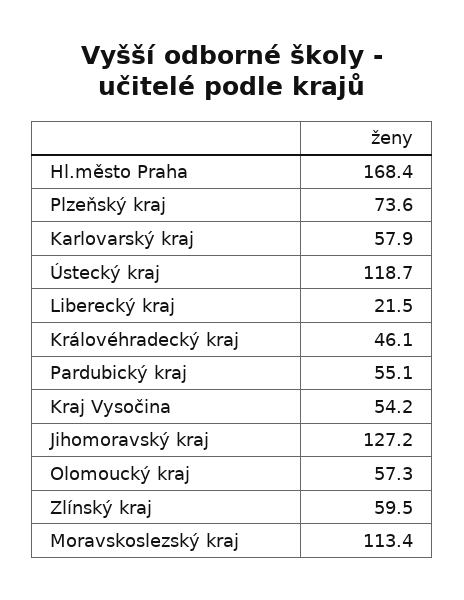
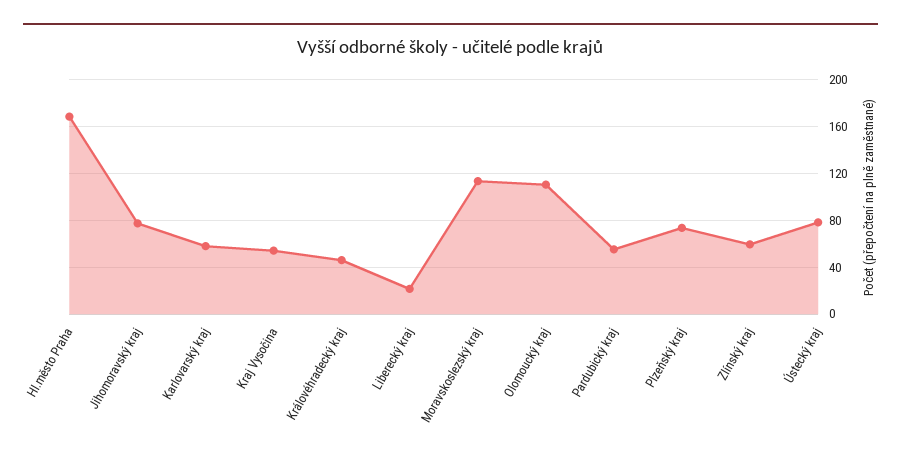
  {
    "Hl.město Praha": 168.4,
    "Plzeňský kraj": 73.6,
    "Karlovarský kraj": 57.9,
-   "Ústecký kraj": 118.7,
+   "Ústecký kraj": 80,
    "Liberecký kraj": 21.5,
    "Královéhradecký kraj": 46.1,
    "Pardubický kraj": 55.1,
    "Kraj Vysočina": 54.2,
-   "Jihomoravský kraj": 127.2,
+   "Jihomoravský kraj": 80,
-   "Olomoucký kraj": 57.3,
+   "Olomoucký kraj": 110,
    "Zlínský kraj": 59.5,
    "Moravskoslezský kraj": 113.4
  }

